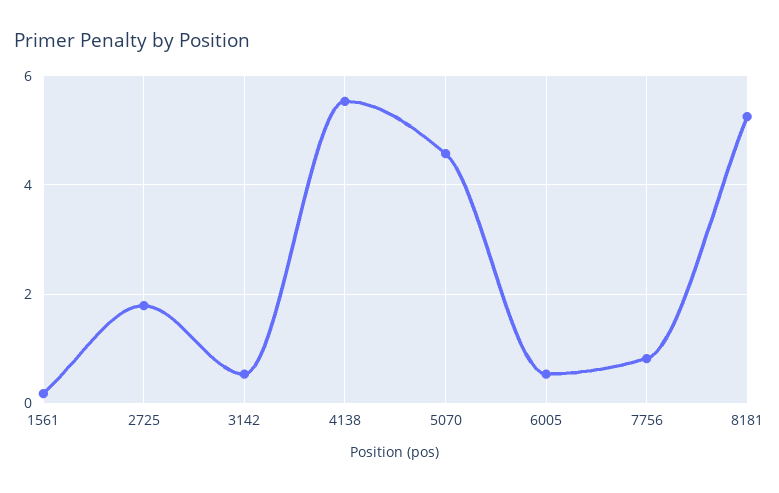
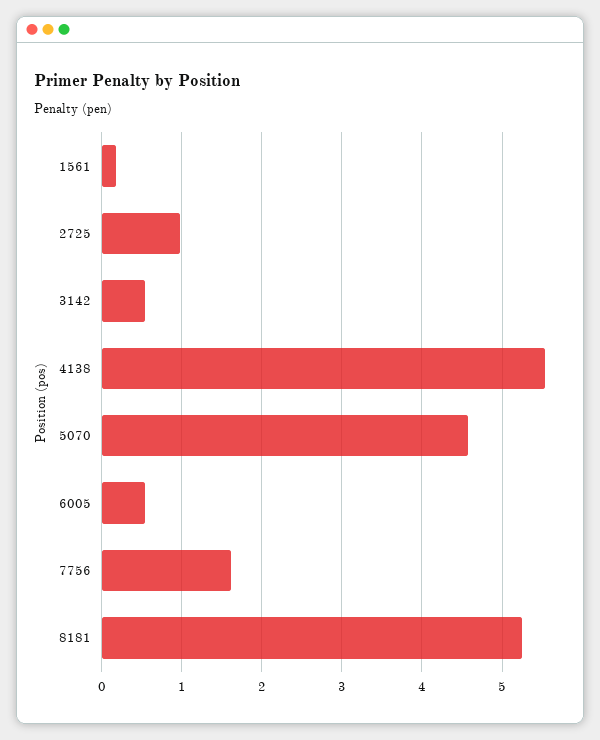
  {
    "1561": 0.2,
-   "2725": 1.8,
+   "2725": 1,
    "3142": 0.5,
    "4138": 5.5,
    "5070": 4.6,
    "6005": 0.5,
-   "7756": 0.8,
+   "7756": 1.6,
    "8181": 5.2
  }

